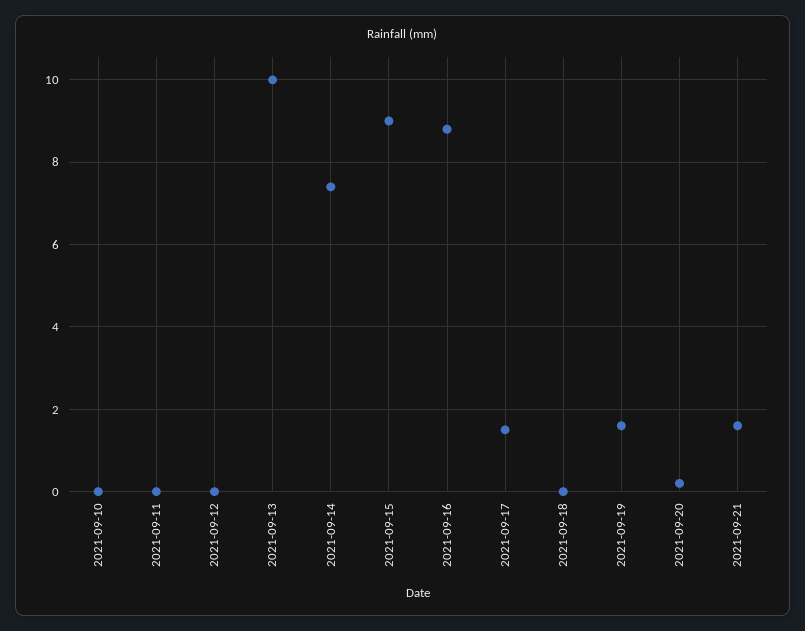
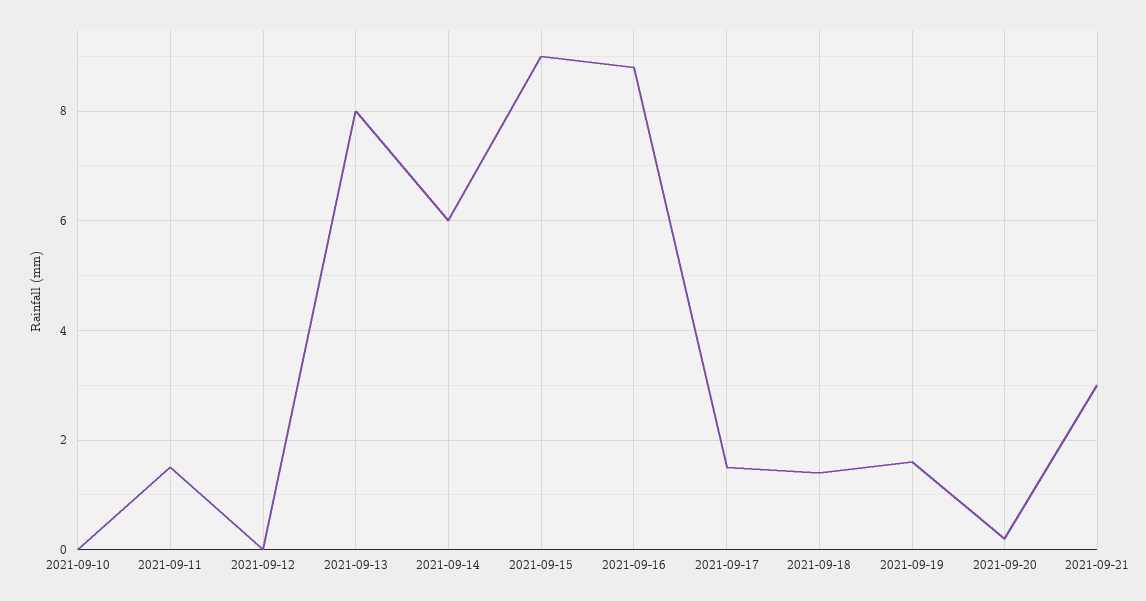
  {
    "2021-09-10": 0,
-   "2021-09-11": 0,
+   "2021-09-11": 1.5,
    "2021-09-12": 0,
-   "2021-09-13": 10,
+   "2021-09-13": 8,
-   "2021-09-14": 7.5,
+   "2021-09-14": 6,
    "2021-09-15": 9,
    "2021-09-16": 9,
    "2021-09-17": 1.5,
-   "2021-09-18": 0,
+   "2021-09-18": 1.5,
    "2021-09-19": 1.5,
    "2021-09-20": 0,
-   "2021-09-21": 1.5
+   "2021-09-21": 3
  }

